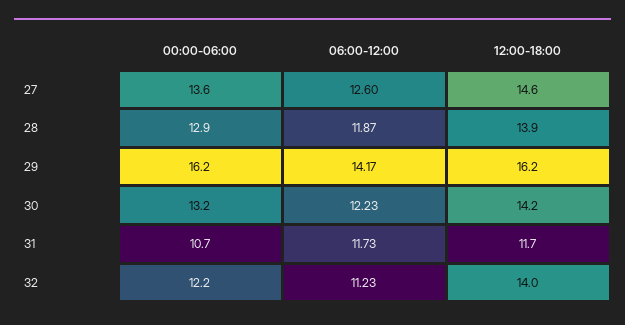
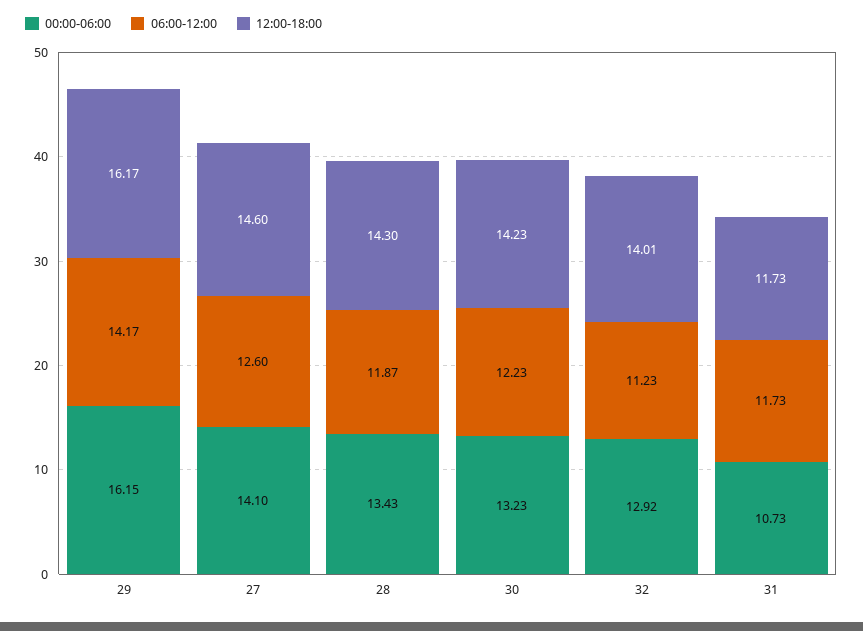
  {
    "00:00-06:00": {
-     "27": 13.6,
+     "27": 14.1,
-     "28": 12.9,
+     "28": 13.43,
      "29": 16.15,
      "30": 13.23,
      "31": 10.73,
-     "32": 12.2
+     "32": 12.92
    },
    "06:00-12:00": {
      "27": 12.6,
      "28": 11.87,
      "29": 14.17,
      "30": 12.23,
      "31": 11.73,
      "32": 11.23
    },
    "12:00-18:00": {
      "27": 14.6,
-     "28": 13.9,
+     "28": 14.3,
      "29": 16.17,
      "30": 14.23,
      "31": 11.73,
      "32": 14.01
    }
  }

